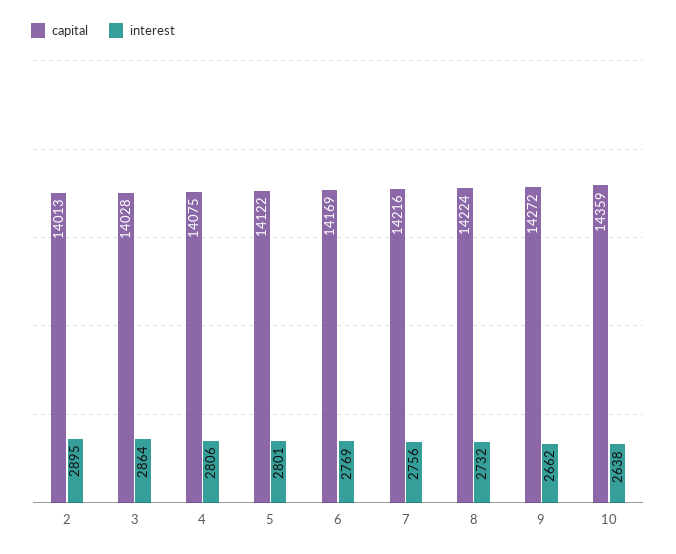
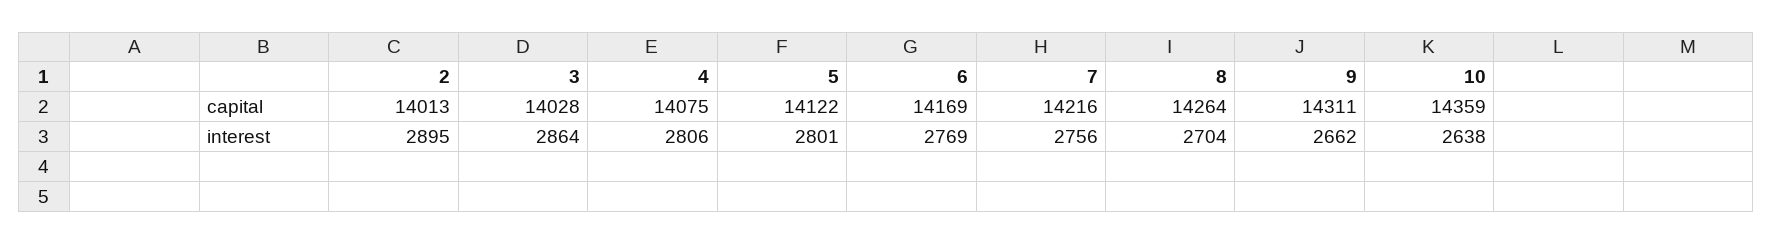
  {
    "capital": {
      "2": 14013,
      "3": 14028,
      "4": 14075,
      "5": 14122,
      "6": 14169,
      "7": 14216,
-     "8": 14224,
+     "8": 14264,
-     "9": 14272,
+     "9": 14311,
      "10": 14359
    },
    "interest": {
      "2": 2895,
      "3": 2864,
      "4": 2806,
      "5": 2801,
      "6": 2769,
      "7": 2756,
-     "8": 2732,
+     "8": 2704,
      "9": 2662,
      "10": 2638
    }
  }

